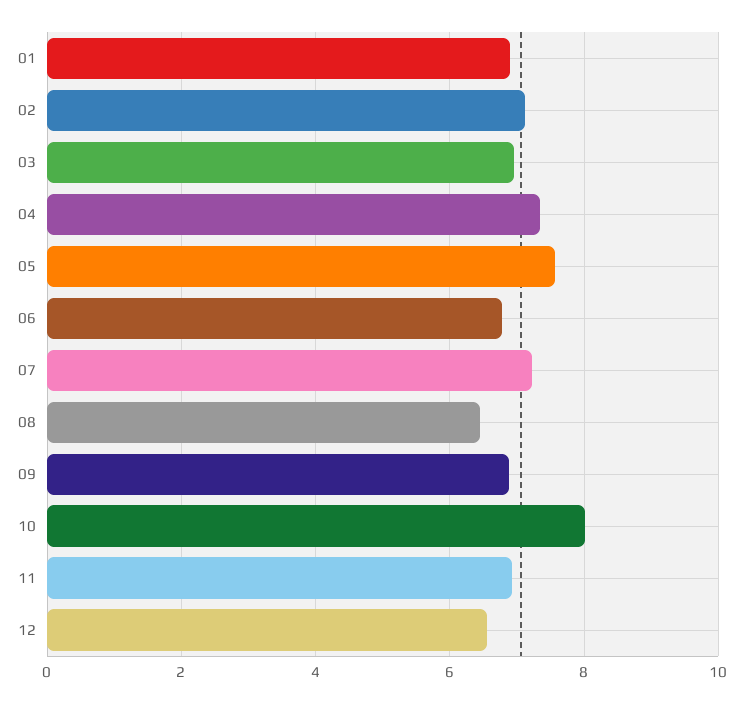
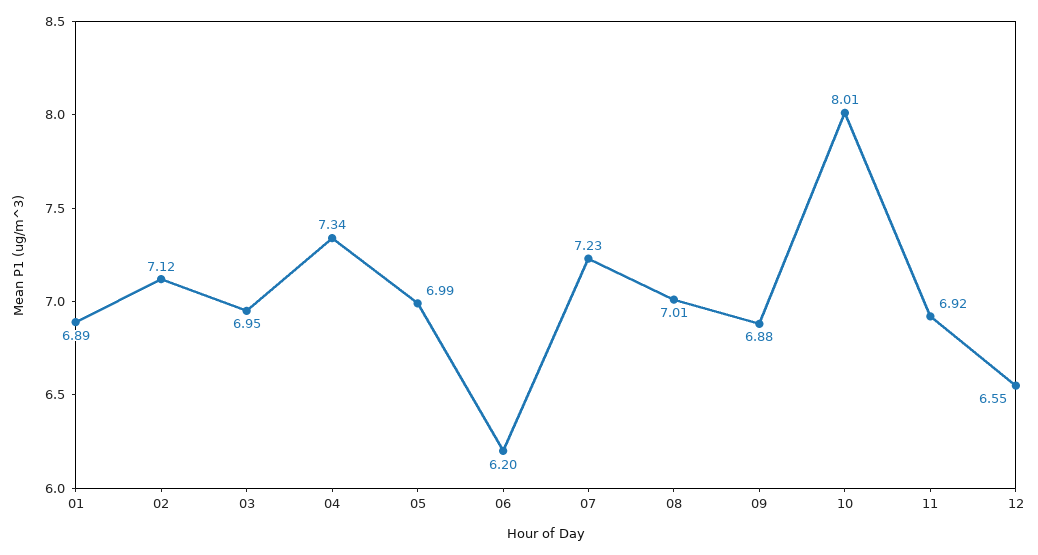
  {
    "01": 6.89,
    "02": 7.12,
    "03": 6.95,
    "04": 7.34,
-   "05": 7.6,
+   "05": 6.99,
-   "06": 6.8,
+   "06": 6.2,
    "07": 7.23,
-   "08": 6.4,
+   "08": 7.01,
    "09": 6.88,
    "10": 8.01,
    "11": 6.92,
    "12": 6.55
  }

